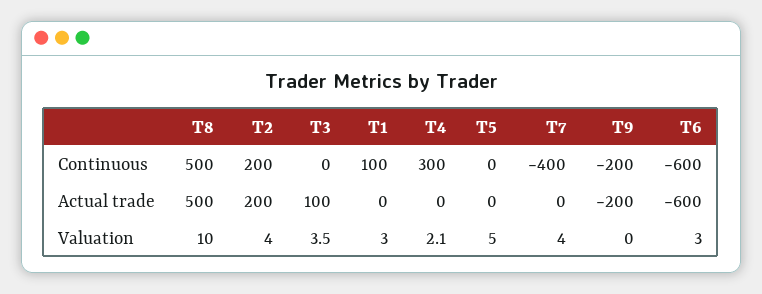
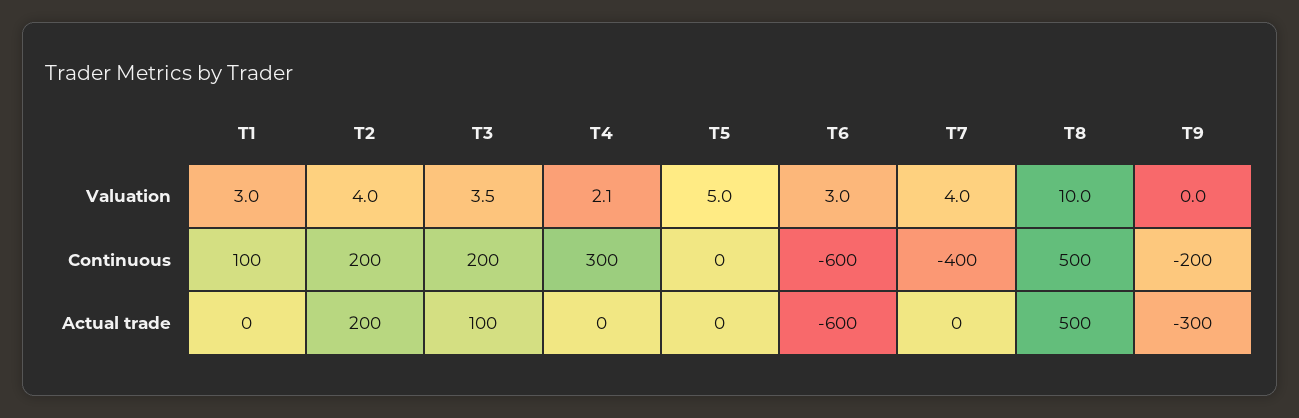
  {
    "T8": {
      "Continuous": 500,
      "Actual trade": 500,
      "Valuation": 10
    },
    "T2": {
      "Continuous": 200,
      "Actual trade": 200,
      "Valuation": 4
    },
    "T3": {
-     "Continuous": 0,
+     "Continuous": 200,
      "Actual trade": 100,
      "Valuation": 3.5
    },
    "T1": {
      "Continuous": 100,
      "Actual trade": 0,
      "Valuation": 3
    },
    "T4": {
      "Continuous": 300,
      "Actual trade": 0,
      "Valuation": 2.1
    },
    "T5": {
      "Continuous": 0,
      "Actual trade": 0,
      "Valuation": 5
    },
    "T7": {
      "Continuous": -400,
      "Actual trade": 0,
      "Valuation": 4
    },
    "T9": {
      "Continuous": -200,
-     "Actual trade": -200,
+     "Actual trade": -300,
      "Valuation": 0
    },
    "T6": {
      "Continuous": -600,
      "Actual trade": -600,
      "Valuation": 3
    }
  }

